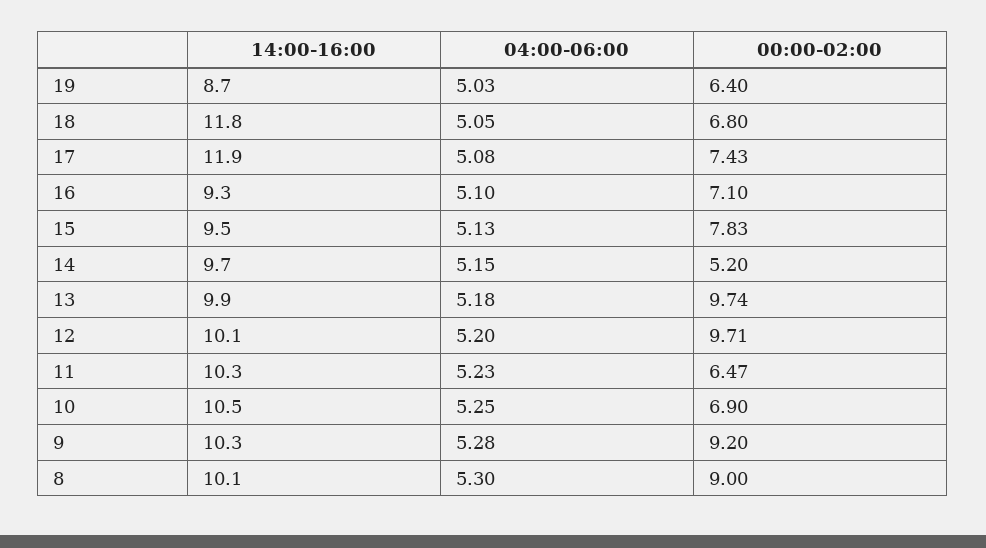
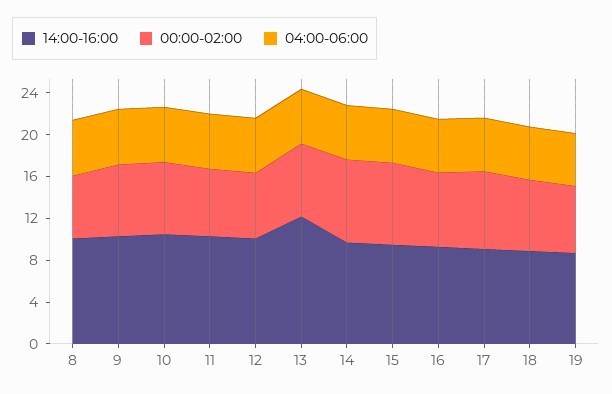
  {
    "14:00-16:00": {
      "19": 8.7,
-     "18": 11.8,
+     "18": 9,
-     "17": 11.9,
+     "17": 9,
      "16": 9.3,
      "15": 9.5,
      "14": 9.7,
-     "13": 9.9,
+     "13": 12,
      "12": 10.1,
      "11": 10.3,
      "10": 10.5,
      "9": 10.3,
      "8": 10.1
    },
    "04:00-06:00": {
      "19": 5.03,
      "18": 5.05,
      "17": 5.08,
      "16": 5.1,
      "15": 5.13,
      "14": 5.15,
      "13": 5.18,
      "12": 5.2,
      "11": 5.23,
      "10": 5.25,
      "9": 5.28,
      "8": 5.3
    },
    "00:00-02:00": {
      "19": 6.4,
      "18": 6.8,
      "17": 7.43,
      "16": 7.1,
      "15": 7.83,
-     "14": 5.2,
+     "14": 8,
-     "13": 9.74,
+     "13": 7,
-     "12": 9.71,
+     "12": 6,
      "11": 6.47,
      "10": 6.9,
-     "9": 9.2,
+     "9": 7,
-     "8": 9
+     "8": 6
    }
  }

